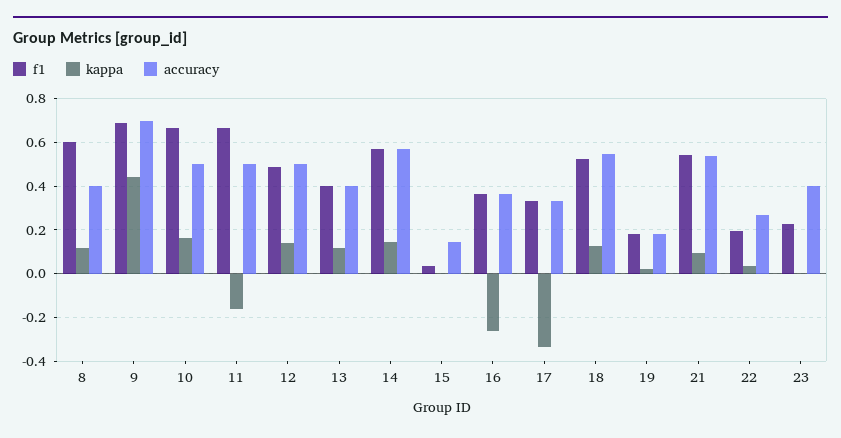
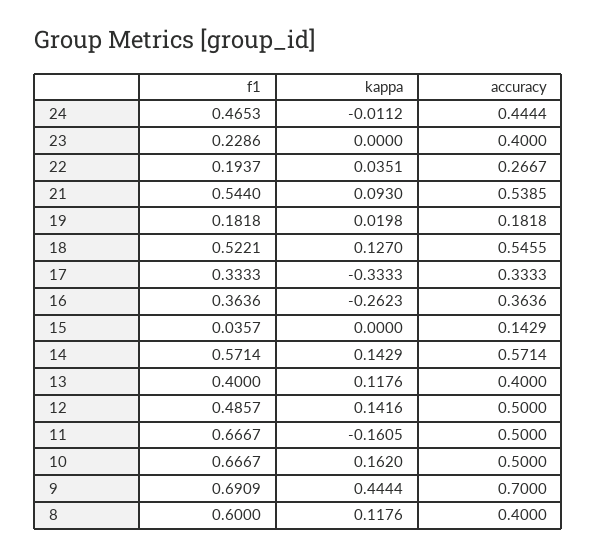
  {
    "f1": {
      "8": 0.6,
      "9": 0.6909,
      "10": 0.6667,
      "11": 0.6667,
      "12": 0.4857,
      "13": 0.4,
      "14": 0.5714,
      "15": 0.0357,
      "16": 0.3636,
      "17": 0.3333,
      "18": 0.5221,
      "19": 0.1818,
      "21": 0.544,
      "22": 0.1937,
-     "23": 0.2286
+     "23": 0.2286,
+     "24": 0.4653
    },
    "kappa": {
      "8": 0.1176,
      "9": 0.4444,
      "10": 0.162,
      "11": -0.1605,
      "12": 0.1416,
      "13": 0.1176,
      "14": 0.1429,
      "15": 0,
      "16": -0.2623,
      "17": -0.3333,
      "18": 0.127,
      "19": 0.0198,
      "21": 0.093,
      "22": 0.0351,
-     "23": 0
+     "23": 0,
+     "24": -0.0112
    },
    "accuracy": {
      "8": 0.4,
      "9": 0.7,
      "10": 0.5,
      "11": 0.5,
      "12": 0.5,
      "13": 0.4,
      "14": 0.5714,
      "15": 0.1429,
      "16": 0.3636,
      "17": 0.3333,
      "18": 0.5455,
      "19": 0.1818,
      "21": 0.5385,
      "22": 0.2667,
-     "23": 0.4
+     "23": 0.4,
+     "24": 0.4444
    }
  }

